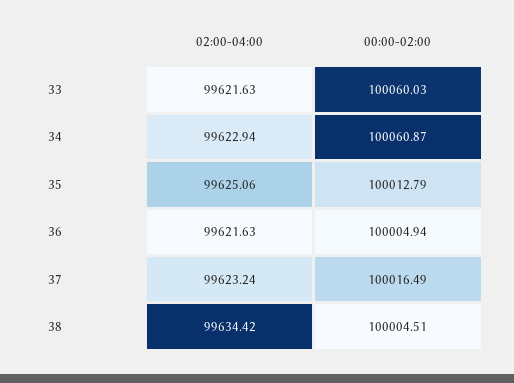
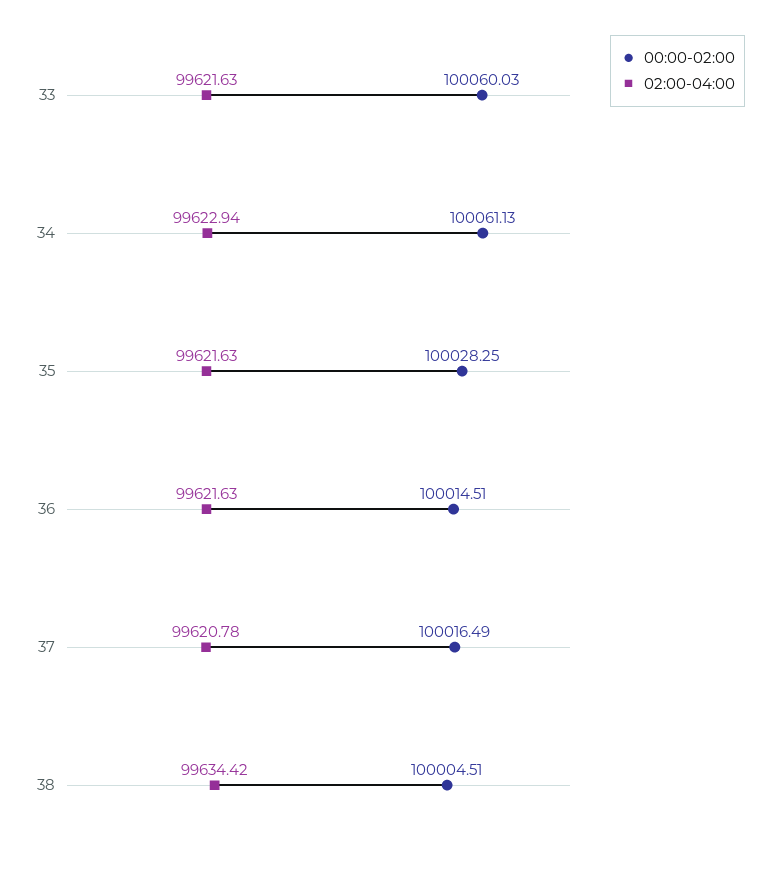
  {
    "02:00-04:00": {
      "33": 99621.63,
      "34": 99622.94,
-     "35": 99625.06,
+     "35": 99621.63,
      "36": 99621.63,
-     "37": 99623.24,
+     "37": 99620.78,
      "38": 99634.42
    },
    "00:00-02:00": {
      "33": 100060.03,
-     "34": 100060.87,
+     "34": 100061.13,
-     "35": 100012.79,
+     "35": 100028.25,
-     "36": 100004.94,
+     "36": 100014.51,
      "37": 100016.49,
      "38": 100004.51
    }
  }

